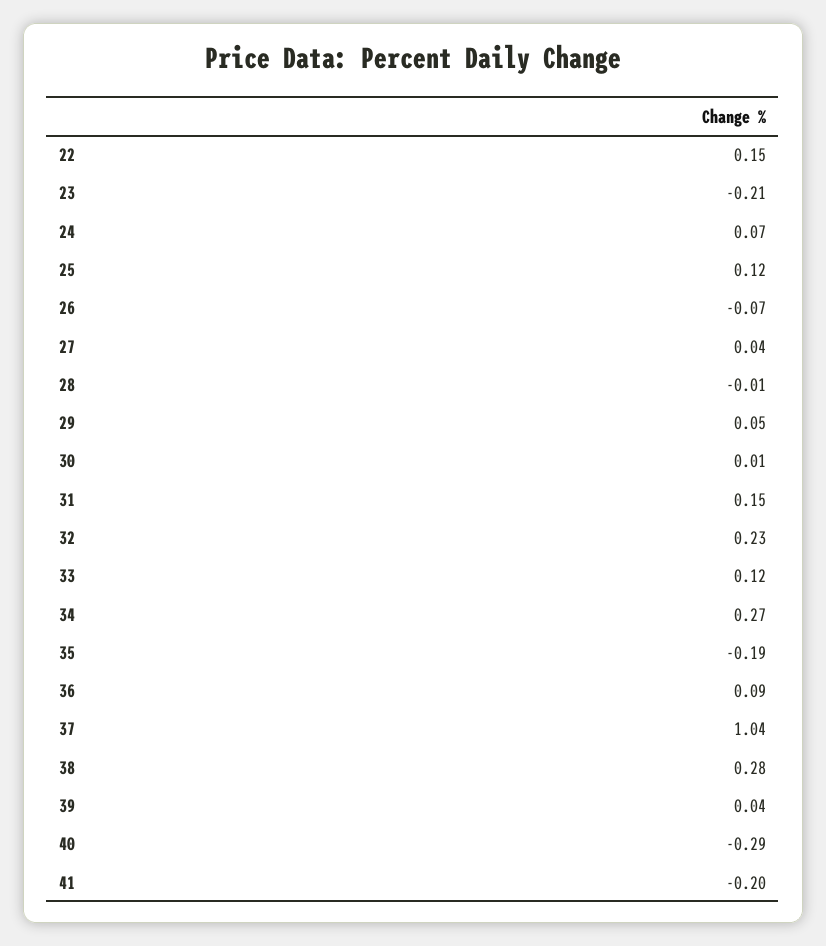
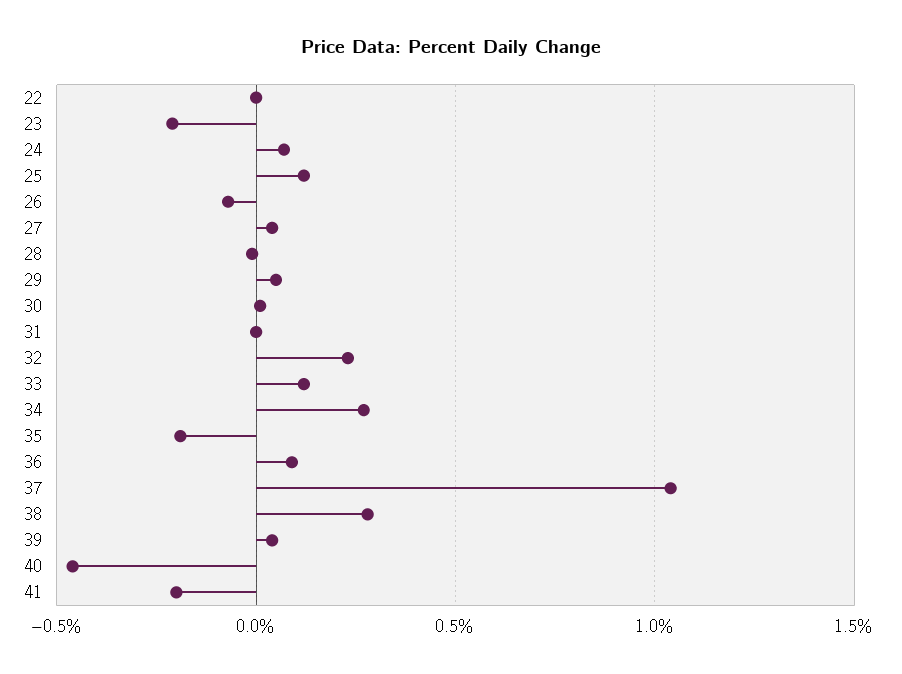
  {
-   "22": 0.15,
+   "22": 0,
    "23": -0.21,
    "24": 0.07,
    "25": 0.12,
    "26": -0.07,
    "27": 0.04,
    "28": -0.01,
    "29": 0.05,
    "30": 0.01,
-   "31": 0.15,
+   "31": 0,
    "32": 0.23,
    "33": 0.12,
    "34": 0.27,
    "35": -0.19,
    "36": 0.09,
    "37": 1.04,
    "38": 0.28,
    "39": 0.04,
-   "40": -0.29,
+   "40": -0.45,
    "41": -0.2
  }

